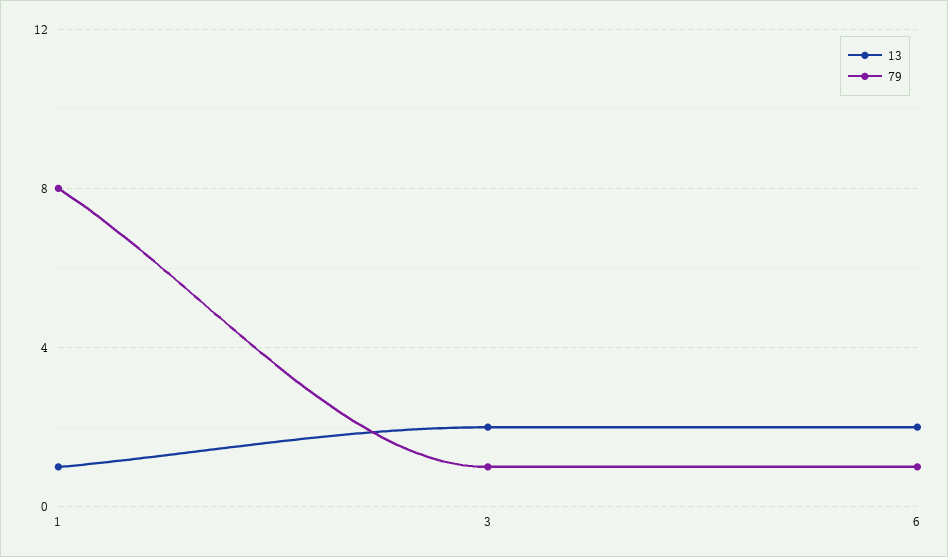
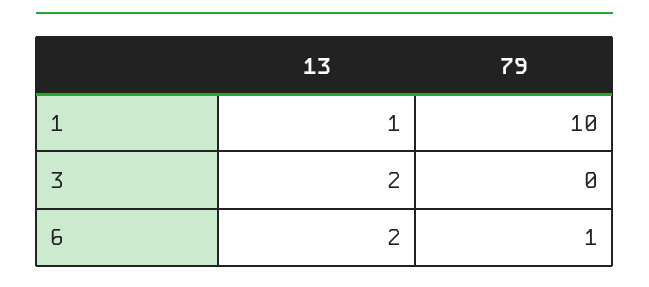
  {
    "13": {
      "1": 1,
      "3": 2,
      "6": 2
    },
    "79": {
-     "1": 8,
+     "1": 10,
-     "3": 1,
+     "3": 0,
      "6": 1
    }
  }

